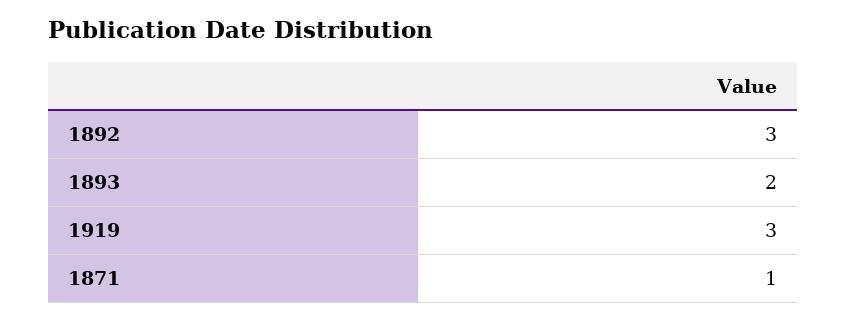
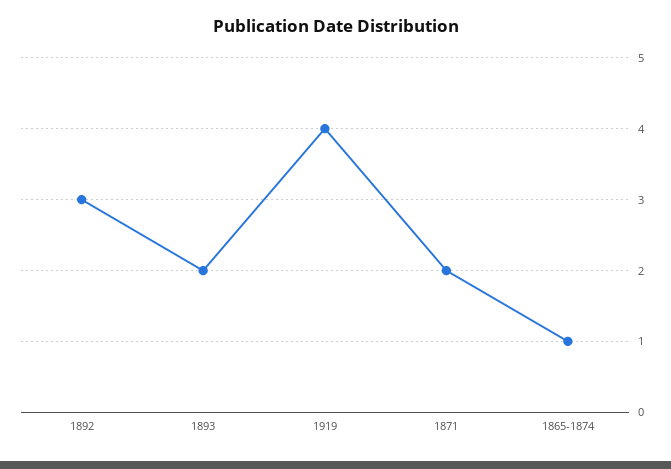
  {
    "1892": 3,
    "1893": 2,
-   "1919": 3,
+   "1919": 4,
-   "1871": 1
+   "1871": 2,
+   "1865-1874": 1
  }

